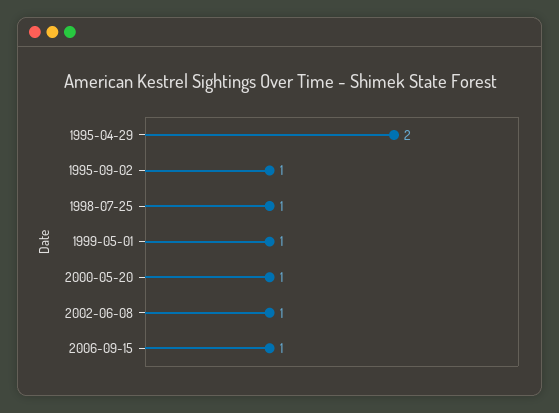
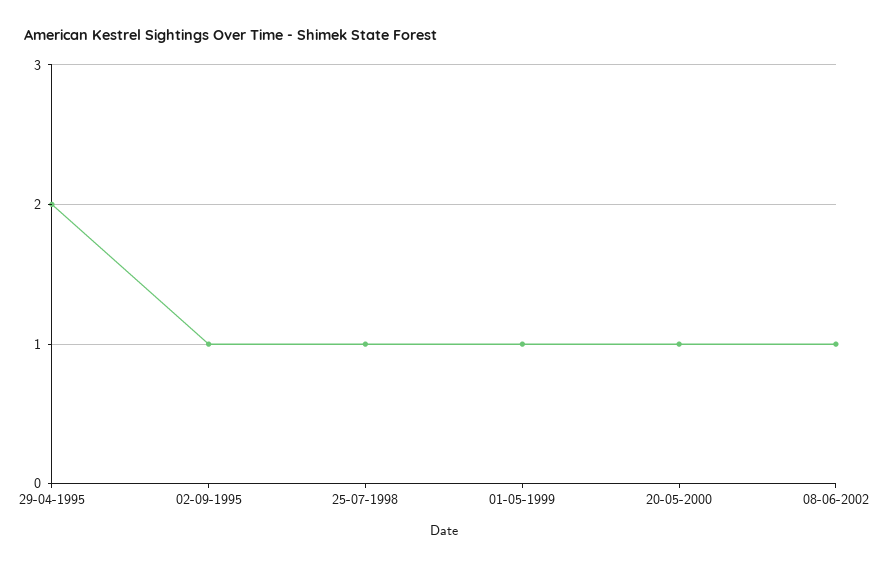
  {
    "1995-04-29": 2,
    "1995-09-02": 1,
    "1998-07-25": 1,
    "1999-05-01": 1,
    "2000-05-20": 1,
-   "2002-06-08": 1,
+   "2002-06-08": 1
-   "2006-09-15": 1
  }

